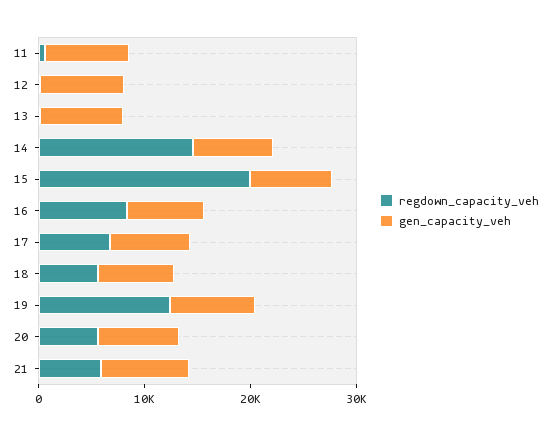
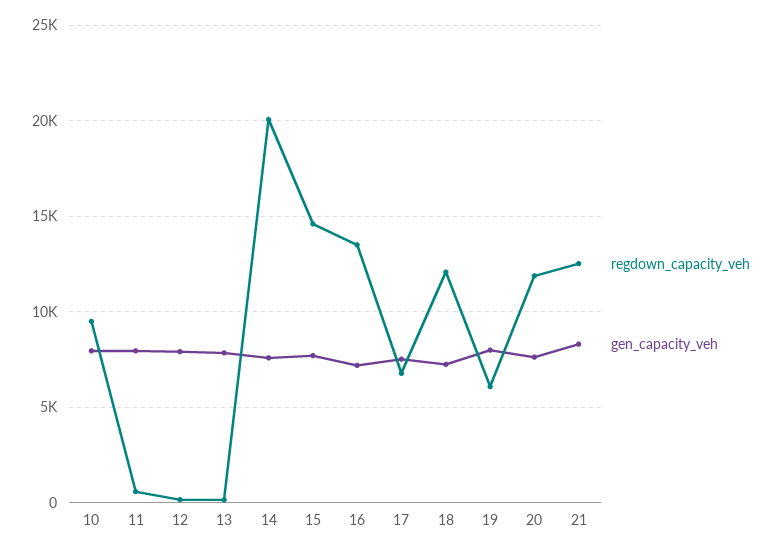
  {
    "regdown_capacity_veh": {
      "11": 500,
      "12": 0,
      "13": 0,
-     "14": 14000,
+     "14": 20000,
-     "15": 20000,
+     "15": 14500,
-     "16": 8000,
+     "16": 13500,
      "17": 7000,
-     "18": 6000,
+     "18": 12000,
-     "19": 12000,
+     "19": 6000,
-     "20": 6000,
+     "20": 12000,
-     "21": 6000
+     "21": 12500,
+     "10": 9500
    },
    "gen_capacity_veh": {
      "11": 8000,
      "12": 8000,
      "13": 8000,
      "14": 7500,
      "15": 7500,
      "16": 7000,
      "17": 7500,
      "18": 7000,
      "19": 8000,
      "20": 7500,
-     "21": 8500
+     "21": 8500,
+     "10": 8000
    }
  }

